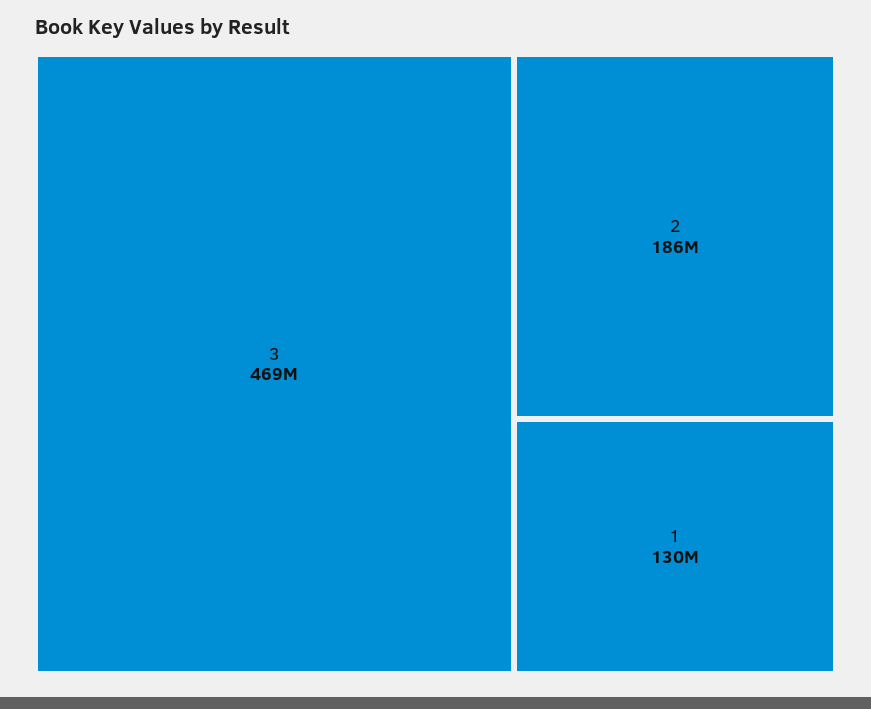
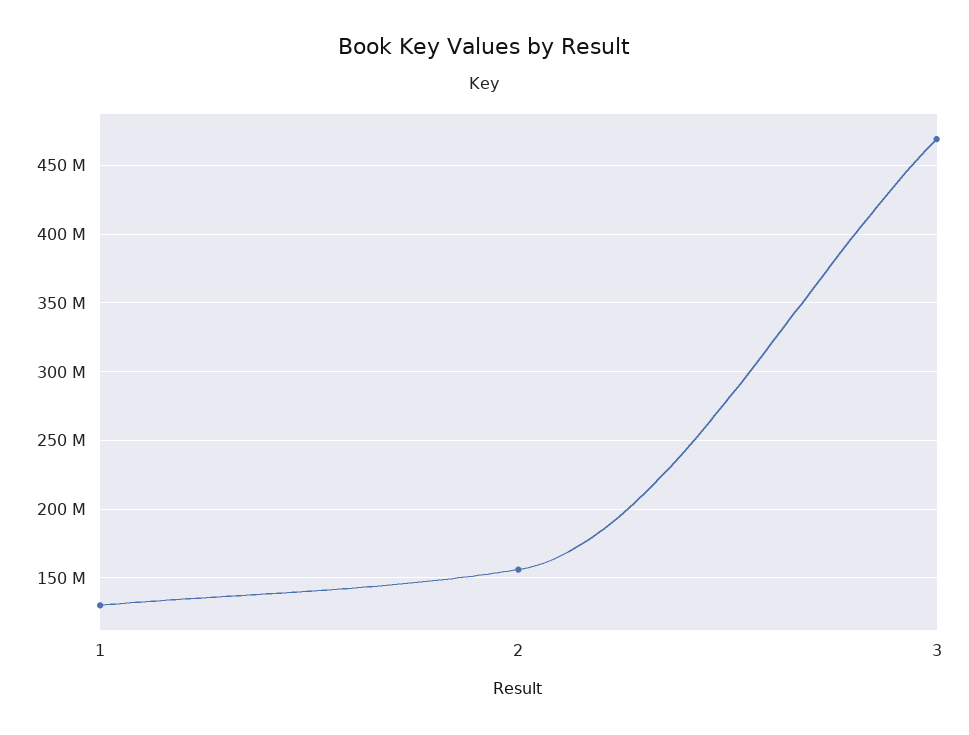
  {
    "3": 469000000,
-   "2": 186000000,
+   "2": 155000000,
    "1": 130000000
  }

